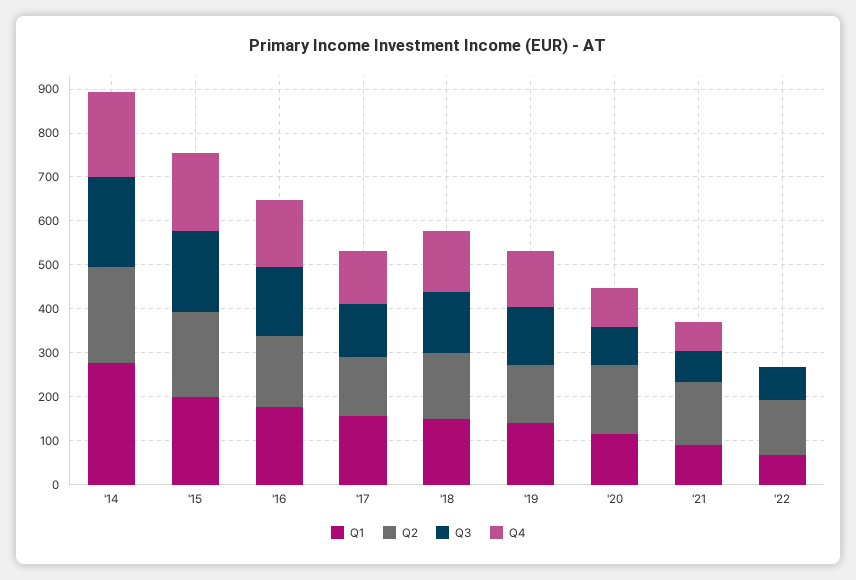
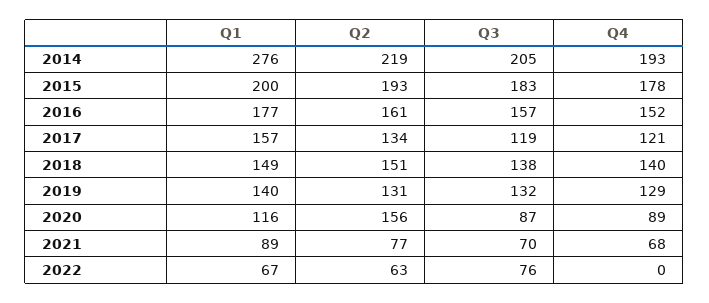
  {
    "Q1": {
      "'14": 276,
      "'15": 200,
      "'16": 177,
      "'17": 157,
      "'18": 149,
      "'19": 140,
      "'20": 116,
      "'21": 89,
      "'22": 67
    },
    "Q2": {
      "'14": 219,
      "'15": 193,
      "'16": 161,
      "'17": 134,
      "'18": 151,
      "'19": 131,
      "'20": 156,
-     "'21": 140,
+     "'21": 77,
-     "'22": 120
+     "'22": 63
    },
    "Q3": {
      "'14": 205,
      "'15": 183,
      "'16": 157,
      "'17": 119,
      "'18": 138,
      "'19": 132,
      "'20": 87,
      "'21": 70,
      "'22": 76
    },
    "Q4": {
      "'14": 193,
      "'15": 178,
      "'16": 152,
      "'17": 121,
      "'18": 140,
      "'19": 129,
      "'20": 89,
      "'21": 68,
      "'22": 0
    }
  }

